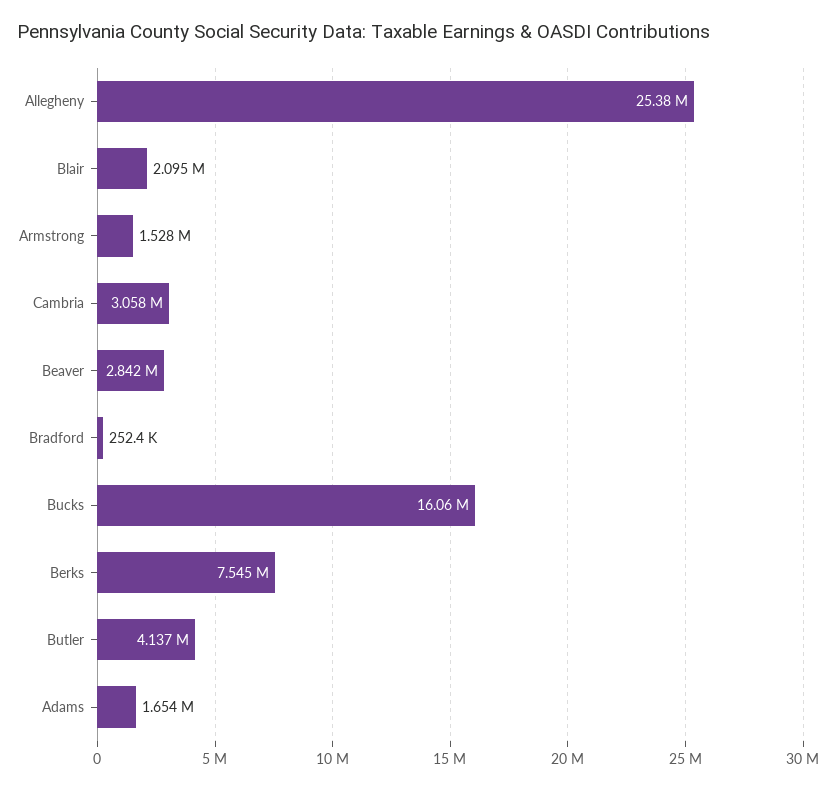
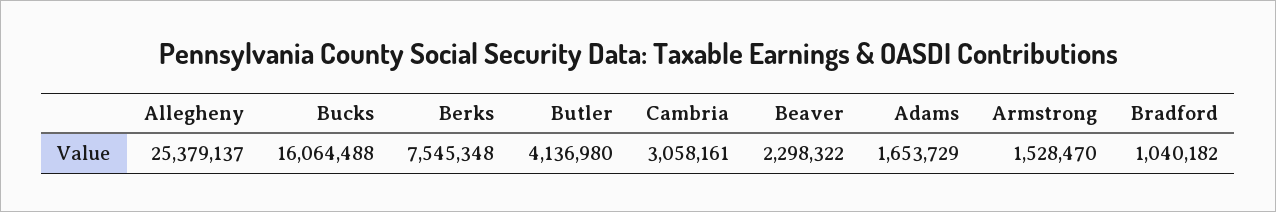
  {
    "Allegheny": 25379137,
-   "Blair": 2095000,
    "Armstrong": 1528470,
    "Cambria": 3058161,
-   "Beaver": 2842000,
+   "Beaver": 2298322,
-   "Bradford": 252400,
+   "Bradford": 1040182,
    "Bucks": 16064488,
    "Berks": 7545348,
    "Butler": 4136980,
    "Adams": 1653729
  }

